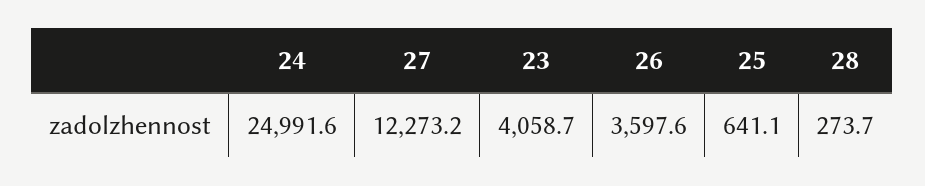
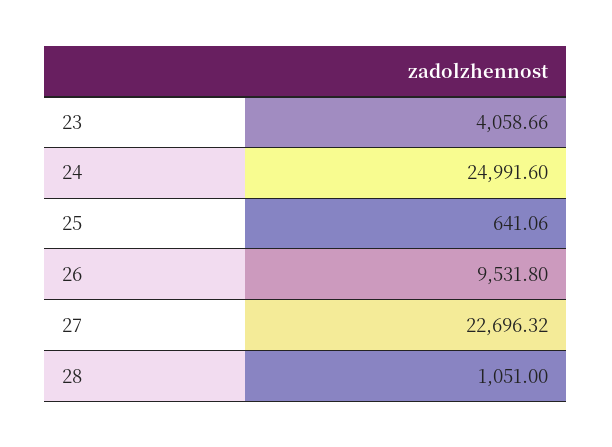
  {
    "24": 24991.6,
-   "27": 12273.2,
+   "27": 22696.32,
    "23": 4058.66,
-   "26": 3597.6,
+   "26": 9531.8,
    "25": 641.06,
-   "28": 273.7
+   "28": 1051
  }

